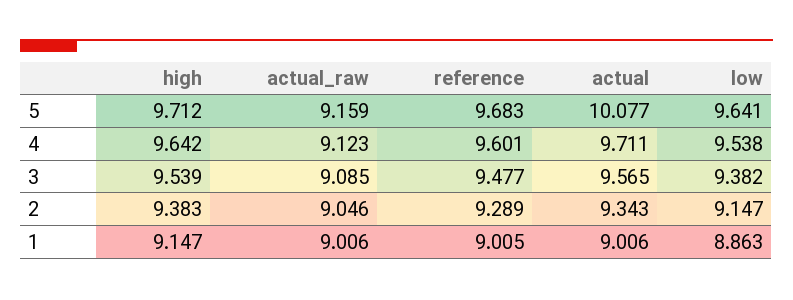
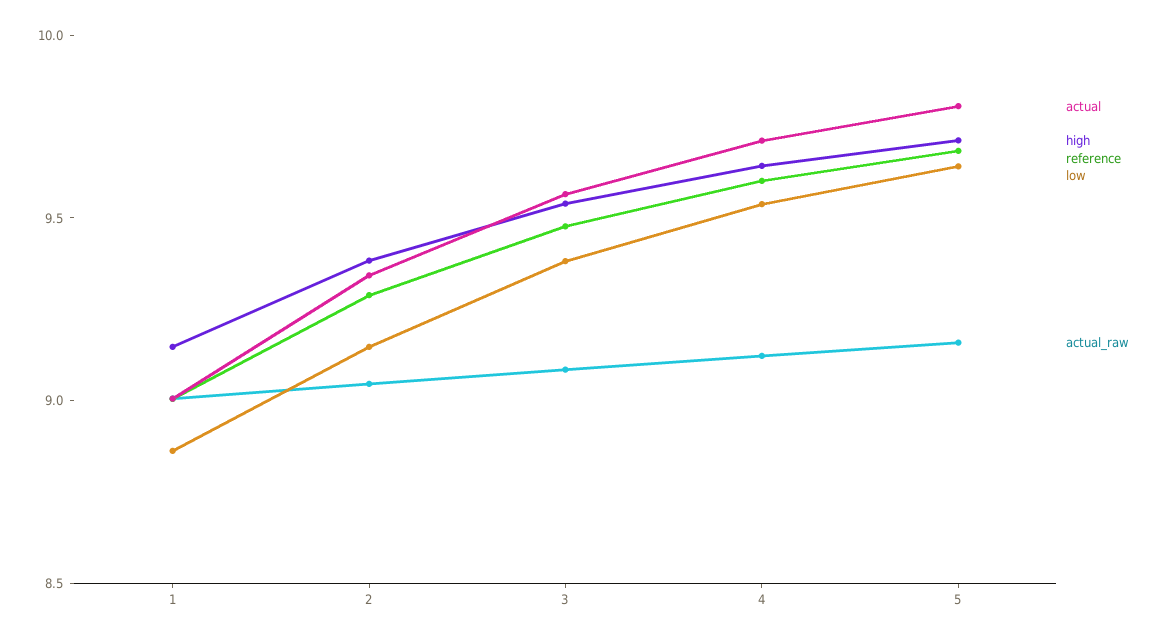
  {
    "high": {
      "5": 9.712,
      "4": 9.642,
      "3": 9.539,
      "2": 9.383,
      "1": 9.147
    },
    "actual_raw": {
      "5": 9.159,
      "4": 9.123,
      "3": 9.085,
      "2": 9.046,
      "1": 9.006
    },
    "reference": {
      "5": 9.683,
      "4": 9.601,
      "3": 9.477,
      "2": 9.289,
      "1": 9.005
    },
    "actual": {
-     "5": 10.077,
+     "5": 9.8,
      "4": 9.711,
      "3": 9.565,
      "2": 9.343,
      "1": 9.006
    },
    "low": {
      "5": 9.641,
      "4": 9.538,
      "3": 9.382,
      "2": 9.147,
      "1": 8.863
    }
  }

